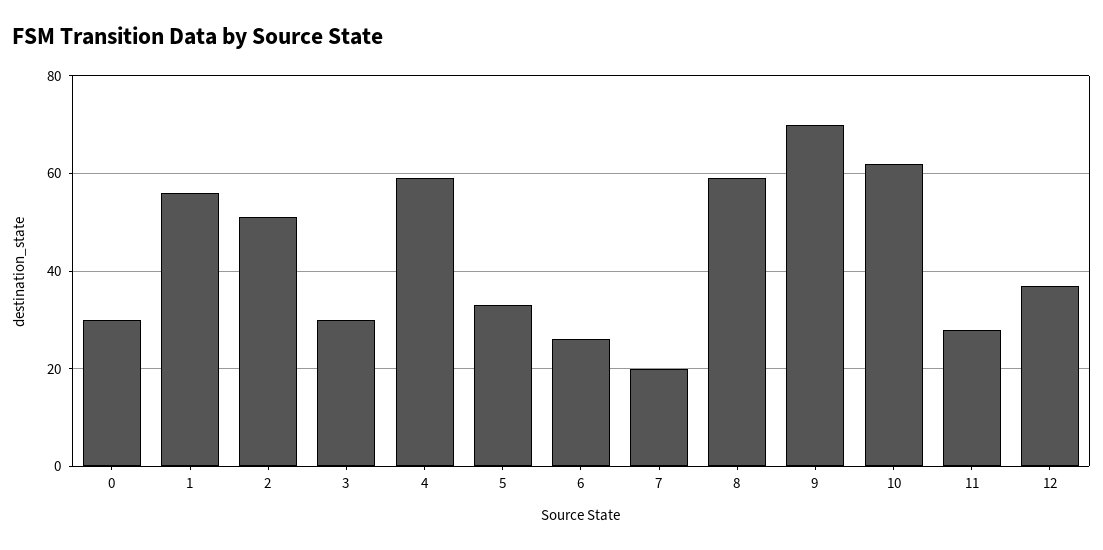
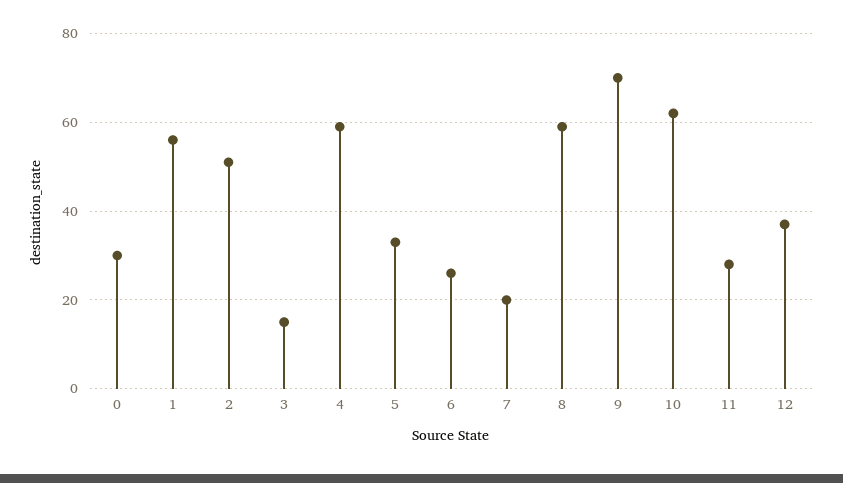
  {
    "0": 30,
    "1": 55,
    "2": 50,
-   "3": 30,
+   "3": 15,
    "4": 60,
    "5": 35,
    "6": 25,
    "7": 20,
    "8": 60,
    "9": 70,
    "10": 60,
    "11": 30,
    "12": 35
  }

